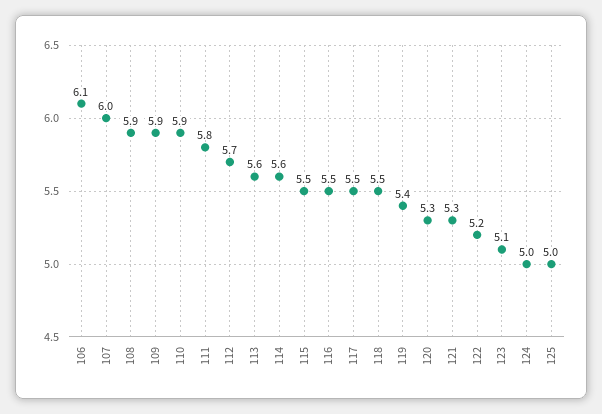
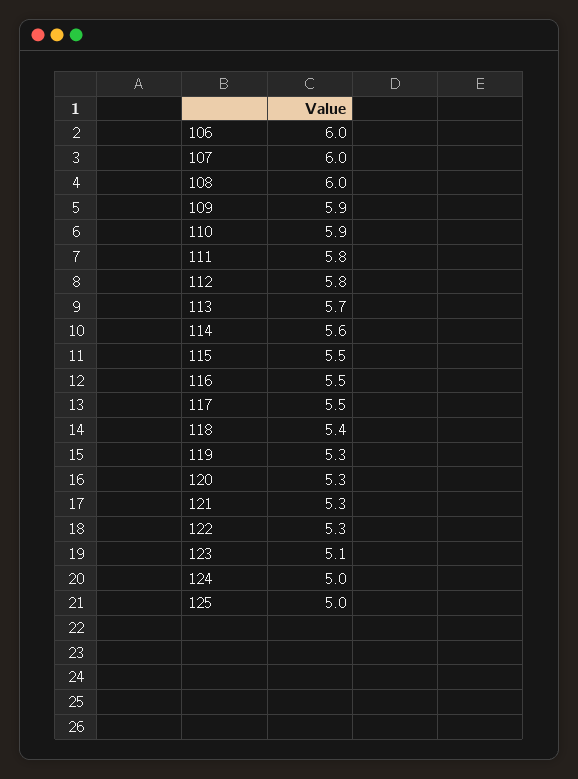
  {
-   "106": 6.1,
+   "106": 6,
    "107": 6,
-   "108": 5.9,
+   "108": 6,
    "109": 5.9,
    "110": 5.9,
    "111": 5.8,
-   "112": 5.7,
+   "112": 5.8,
-   "113": 5.6,
+   "113": 5.7,
    "114": 5.6,
    "115": 5.5,
    "116": 5.5,
    "117": 5.5,
-   "118": 5.5,
+   "118": 5.4,
-   "119": 5.4,
+   "119": 5.3,
    "120": 5.3,
    "121": 5.3,
-   "122": 5.2,
+   "122": 5.3,
    "123": 5.1,
    "124": 5,
    "125": 5
  }

